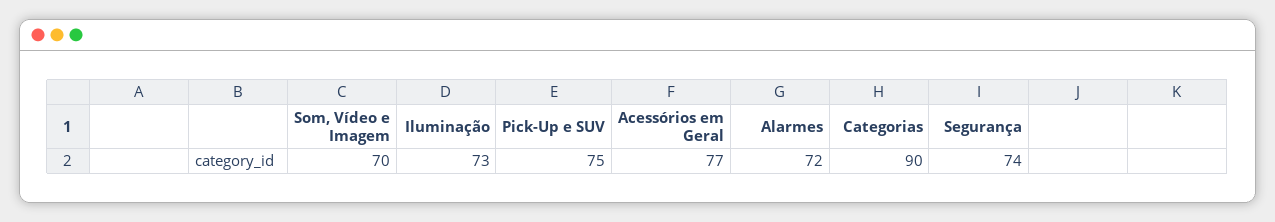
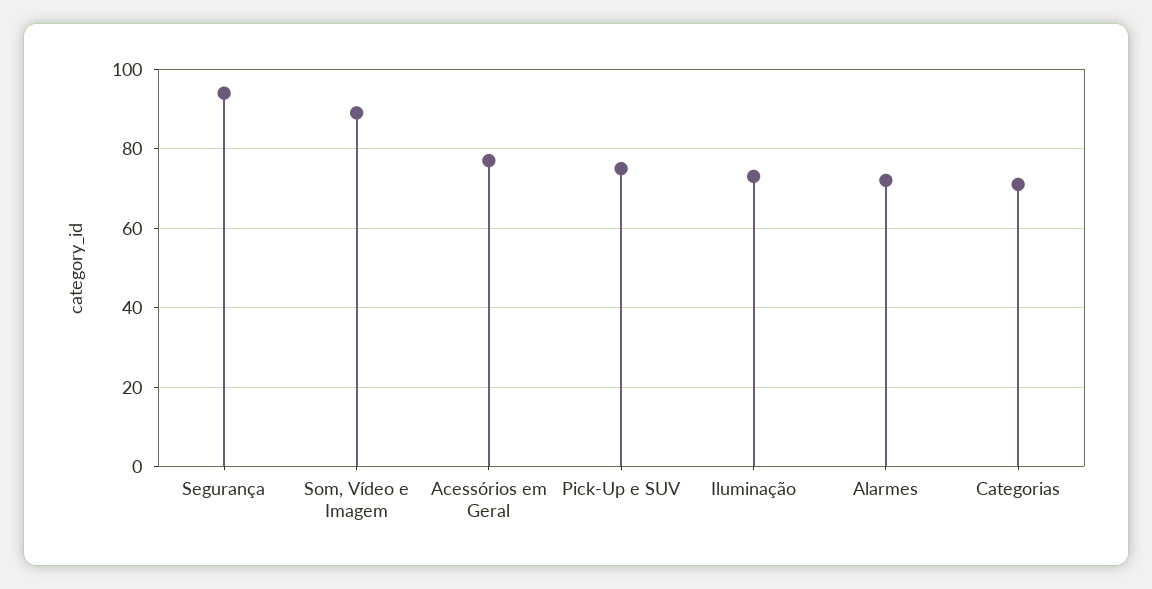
  {
-   "Som, Vídeo e Imagem": 70,
+   "Som, Vídeo e Imagem": 90,
    "Iluminação": 73,
    "Pick-Up e SUV": 75,
    "Acessórios em Geral": 77,
    "Alarmes": 72,
-   "Categorias": 90,
+   "Categorias": 70,
-   "Segurança": 74
+   "Segurança": 95
  }

